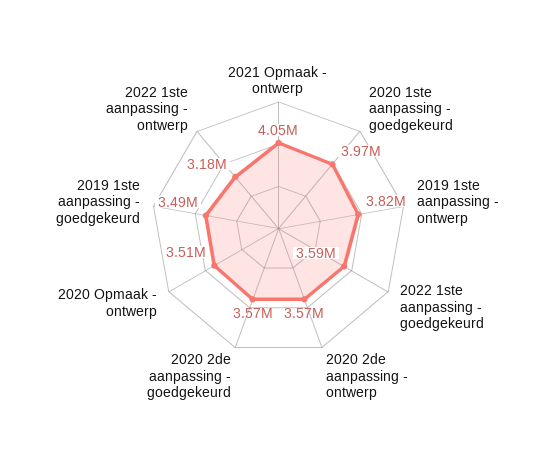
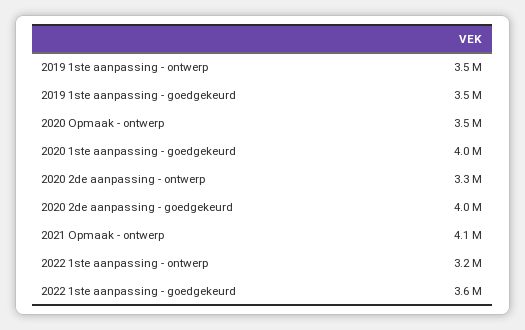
  {
    "2021 Opmaak - ontwerp": 4050000,
    "2020 1ste aanpassing - goedgekeurd": 3970000,
-   "2019 1ste aanpassing - ontwerp": 3820000,
+   "2019 1ste aanpassing - ontwerp": 3500000,
    "2022 1ste aanpassing - goedgekeurd": 3590000,
-   "2020 2de aanpassing - ontwerp": 3570000,
+   "2020 2de aanpassing - ontwerp": 3300000,
-   "2020 2de aanpassing - goedgekeurd": 3570000,
+   "2020 2de aanpassing - goedgekeurd": 4000000,
    "2020 Opmaak - ontwerp": 3510000,
    "2019 1ste aanpassing - goedgekeurd": 3490000,
    "2022 1ste aanpassing - ontwerp": 3180000
  }

